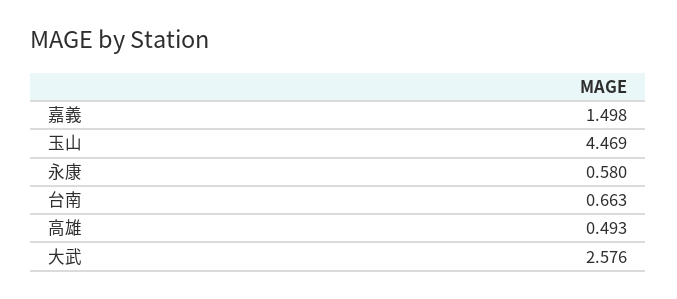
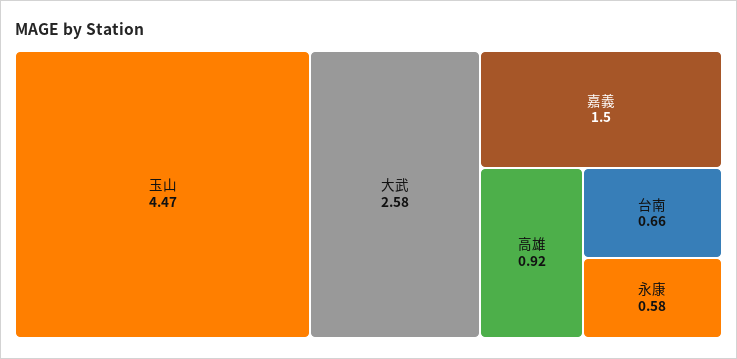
  {
    "嘉義": 1.498,
    "玉山": 4.469,
    "永康": 0.58,
    "台南": 0.663,
-   "高雄": 0.493,
+   "高雄": 0.92,
    "大武": 2.576
  }

